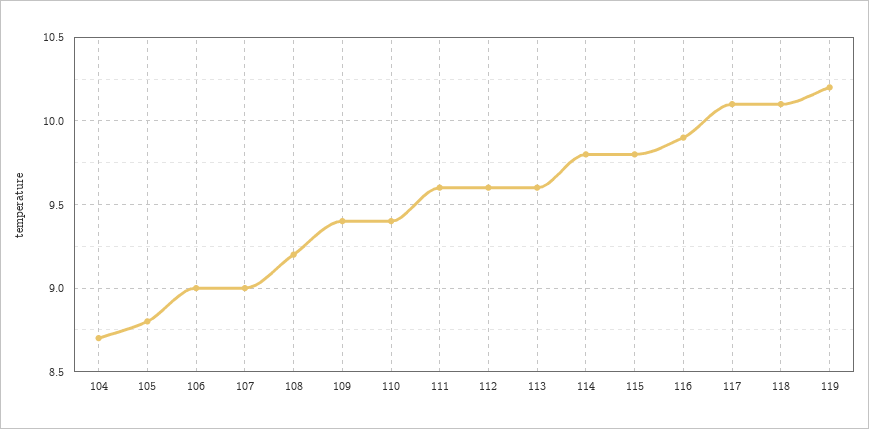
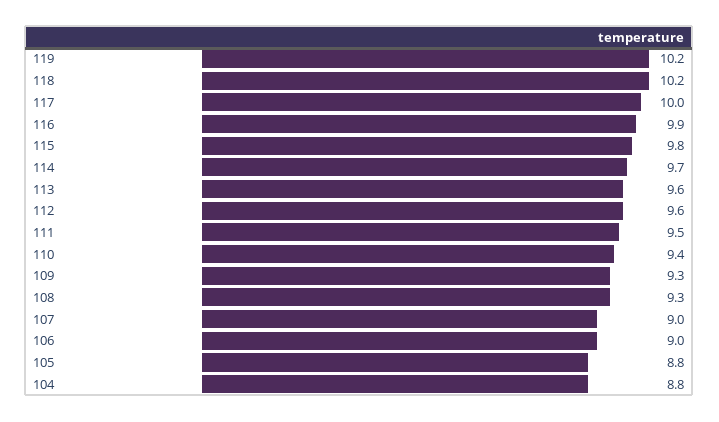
  {
-   "104": 8.7,
+   "104": 8.8,
    "105": 8.8,
    "106": 9,
    "107": 9,
-   "108": 9.2,
+   "108": 9.3,
-   "109": 9.4,
+   "109": 9.3,
    "110": 9.4,
-   "111": 9.6,
+   "111": 9.5,
    "112": 9.6,
    "113": 9.6,
-   "114": 9.8,
+   "114": 9.7,
    "115": 9.8,
    "116": 9.9,
-   "117": 10.1,
+   "117": 10,
-   "118": 10.1,
+   "118": 10.2,
    "119": 10.2
  }

